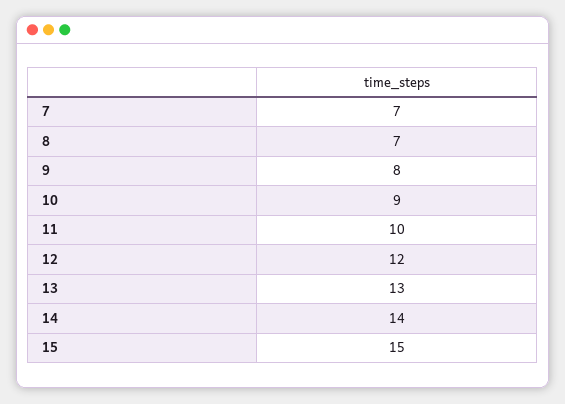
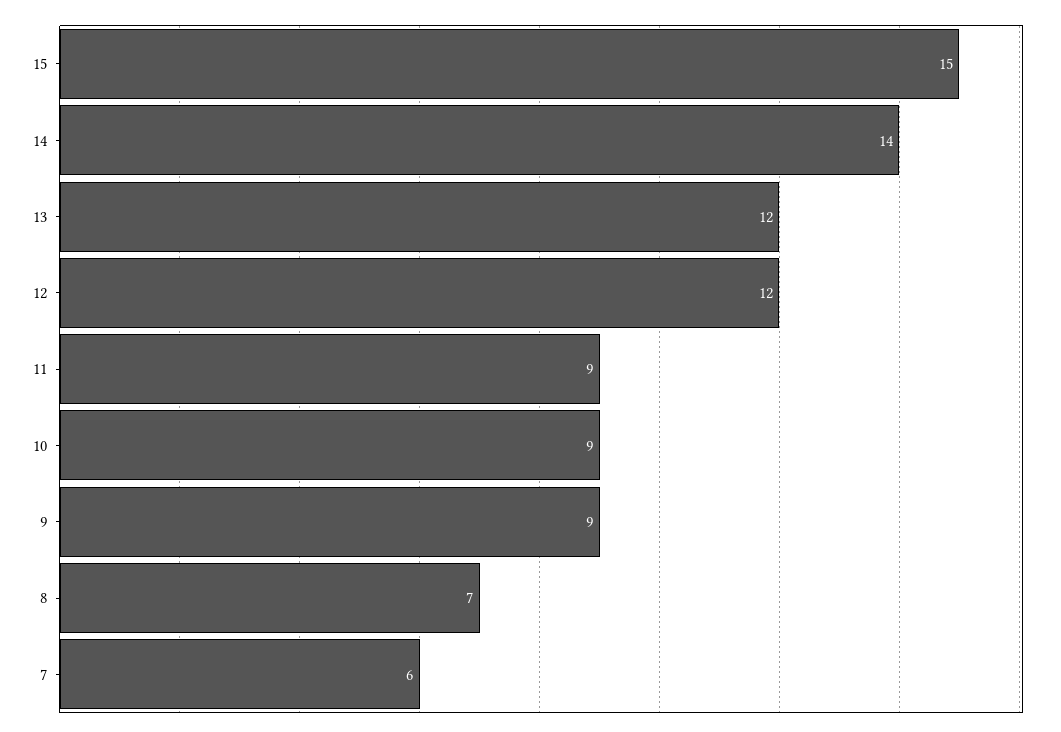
  {
-   "7": 7,
+   "7": 6,
    "8": 7,
-   "9": 8,
+   "9": 9,
    "10": 9,
-   "11": 10,
+   "11": 9,
    "12": 12,
-   "13": 13,
+   "13": 12,
    "14": 14,
    "15": 15
  }

